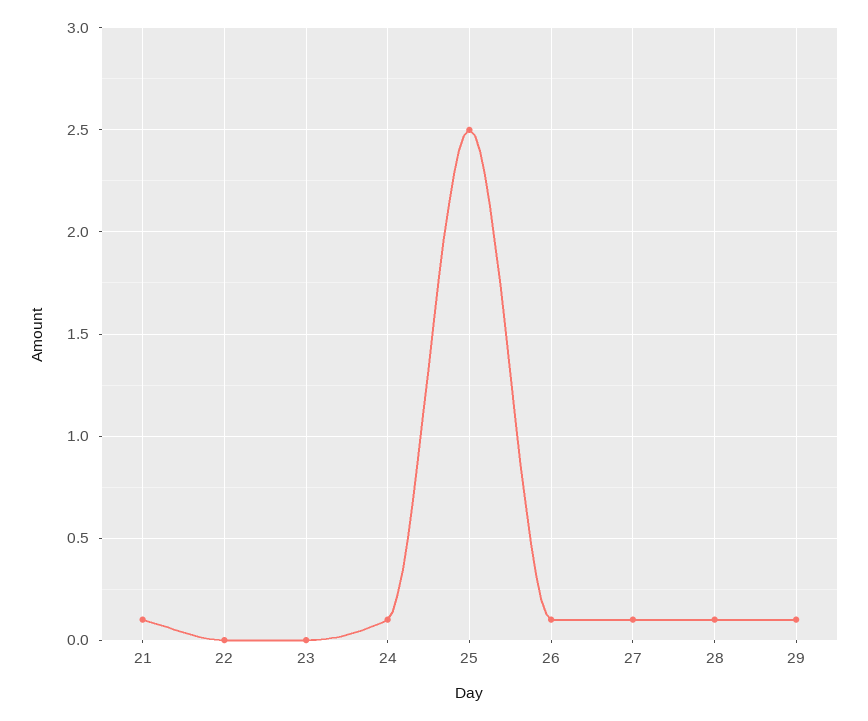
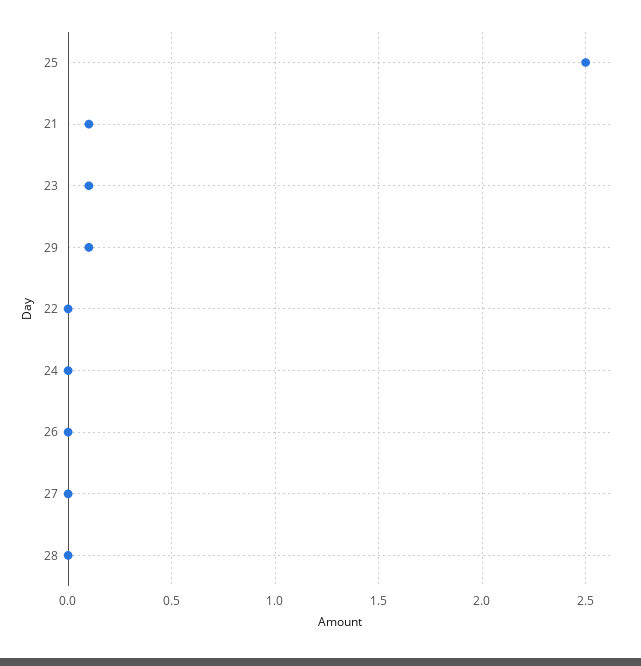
  {
    "21": 0.1,
    "22": 0,
-   "23": 0,
+   "23": 0.1,
-   "24": 0.1,
+   "24": 0,
    "25": 2.5,
-   "26": 0.1,
+   "26": 0,
-   "27": 0.1,
+   "27": 0,
-   "28": 0.1,
+   "28": 0,
    "29": 0.1
  }

